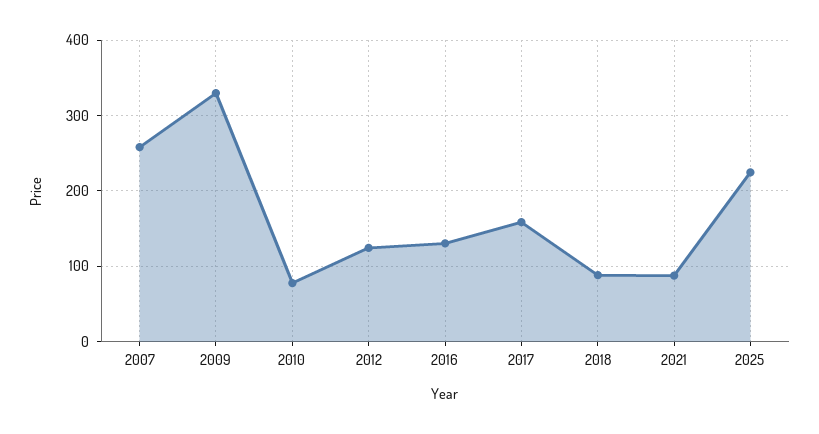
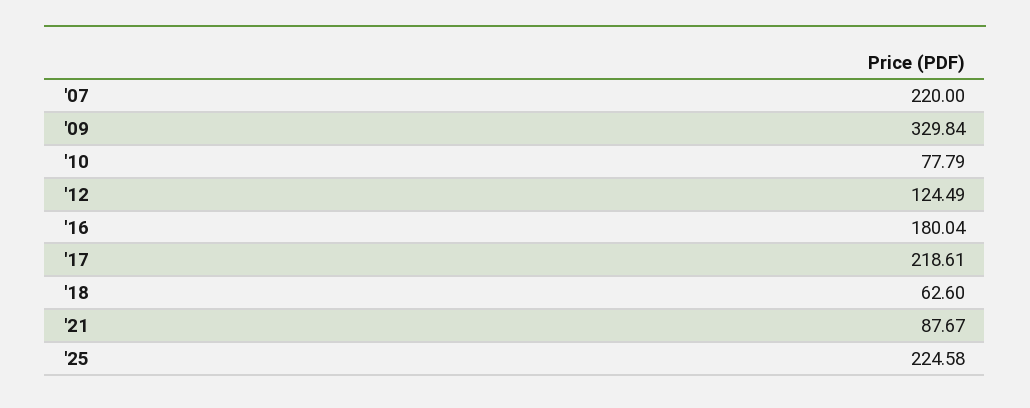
  {
-   "2007": 260,
+   "2007": 220,
    "2009": 329.84,
    "2010": 77.79,
    "2012": 124.49,
-   "2016": 130,
+   "2016": 180.04,
-   "2017": 160,
+   "2017": 218.61,
-   "2018": 90,
+   "2018": 62.6,
    "2021": 87.67,
    "2025": 224.58
  }

